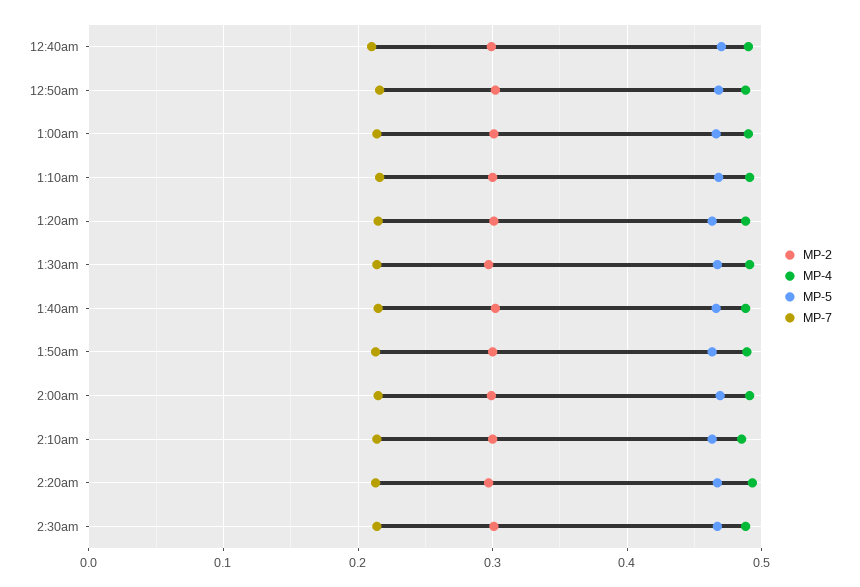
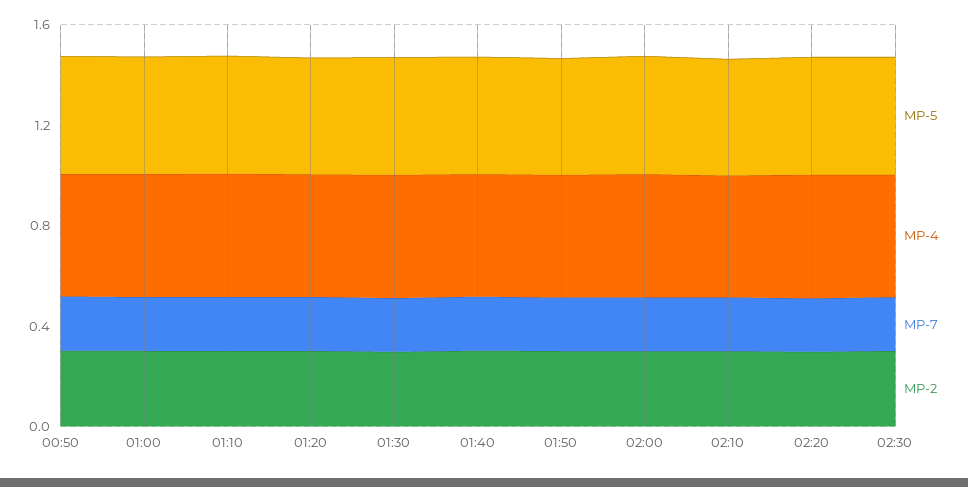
  {
    "MP-2": {
-     "12:40am": 0.3,
      "12:50am": 0.3,
      "1:00am": 0.3,
      "1:10am": 0.3,
      "1:20am": 0.3,
      "1:30am": 0.3,
      "1:40am": 0.3,
      "1:50am": 0.3,
      "2:00am": 0.3,
      "2:10am": 0.3,
      "2:20am": 0.3,
      "2:30am": 0.3
    },
    "MP-4": {
-     "12:40am": 0.49,
      "12:50am": 0.49,
      "1:00am": 0.49,
      "1:10am": 0.49,
      "1:20am": 0.49,
      "1:30am": 0.49,
      "1:40am": 0.49,
      "1:50am": 0.49,
      "2:00am": 0.49,
      "2:10am": 0.49,
      "2:20am": 0.49,
      "2:30am": 0.49
    },
    "MP-5": {
-     "12:40am": 0.47,
      "12:50am": 0.47,
      "1:00am": 0.47,
      "1:10am": 0.47,
      "1:20am": 0.46,
      "1:30am": 0.47,
      "1:40am": 0.47,
      "1:50am": 0.46,
      "2:00am": 0.47,
      "2:10am": 0.46,
      "2:20am": 0.47,
      "2:30am": 0.47
    },
    "MP-7": {
-     "12:40am": 0.21,
      "12:50am": 0.22,
      "1:00am": 0.21,
      "1:10am": 0.22,
      "1:20am": 0.22,
      "1:30am": 0.21,
      "1:40am": 0.22,
      "1:50am": 0.21,
      "2:00am": 0.22,
      "2:10am": 0.21,
      "2:20am": 0.21,
      "2:30am": 0.21
    }
  }

